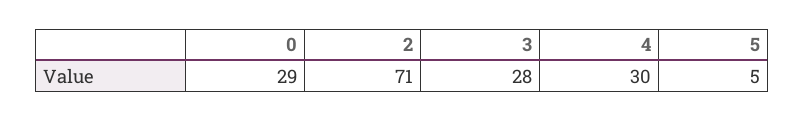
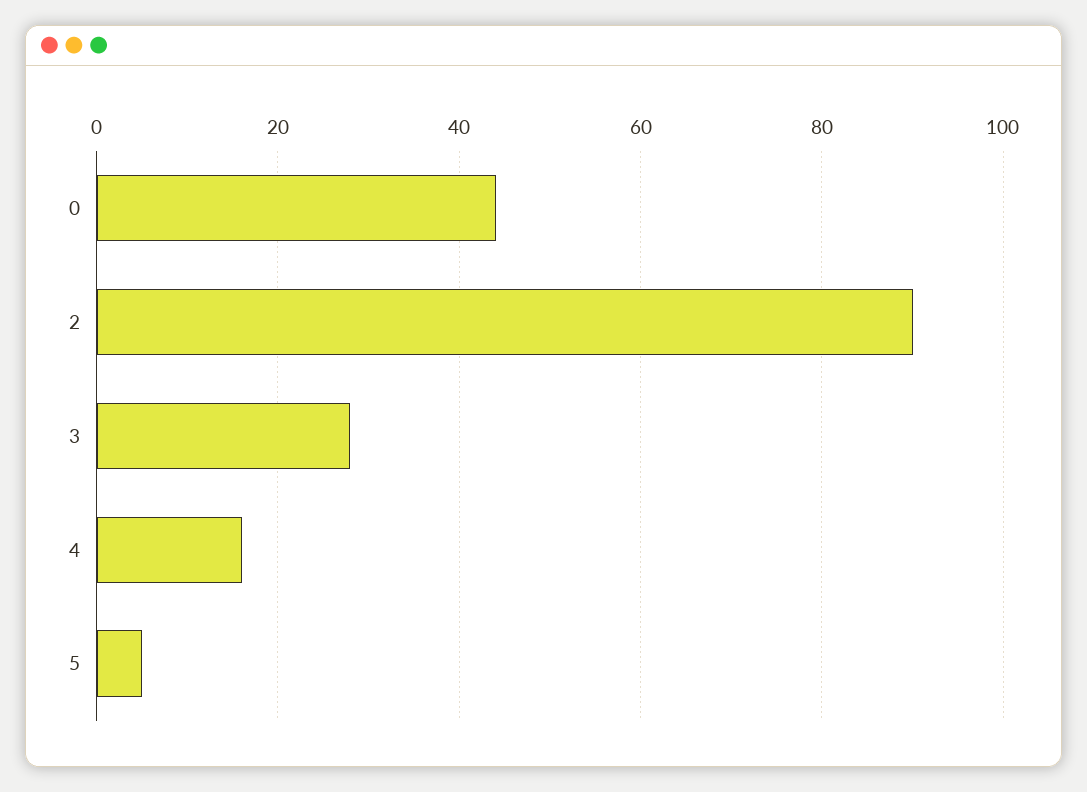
  {
-   "0": 29,
+   "0": 45,
-   "2": 71,
+   "2": 90,
    "3": 28,
-   "4": 30,
+   "4": 15,
    "5": 5
  }

